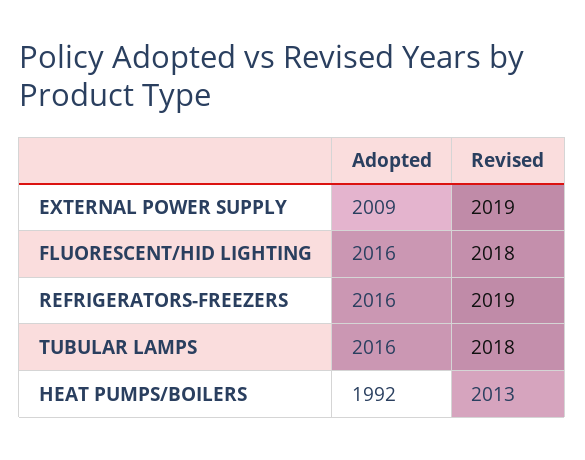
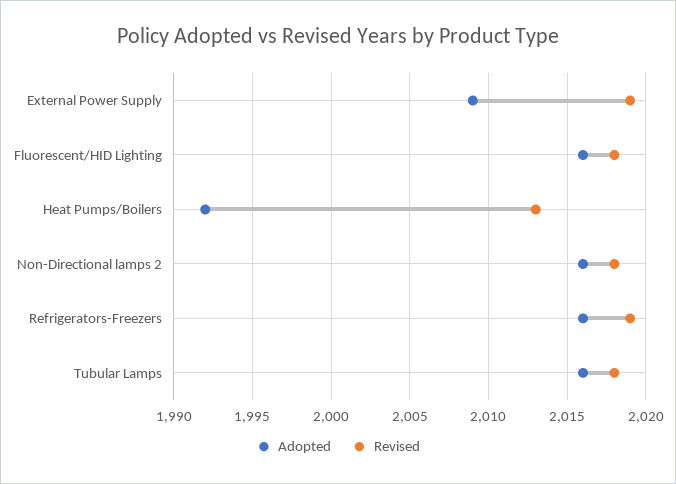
  {
    "Adopted": {
      "EXTERNAL POWER SUPPLY": 2009,
      "FLUORESCENT/HID LIGHTING": 2016,
      "REFRIGERATORS-FREEZERS": 2016,
      "TUBULAR LAMPS": 2016,
-     "HEAT PUMPS/BOILERS": 1992
+     "HEAT PUMPS/BOILERS": 1992,
+     "Non-Directional lamps 2": 2016
    },
    "Revised": {
      "EXTERNAL POWER SUPPLY": 2019,
      "FLUORESCENT/HID LIGHTING": 2018,
      "REFRIGERATORS-FREEZERS": 2019,
      "TUBULAR LAMPS": 2018,
-     "HEAT PUMPS/BOILERS": 2013
+     "HEAT PUMPS/BOILERS": 2013,
+     "Non-Directional lamps 2": 2018
    }
  }

